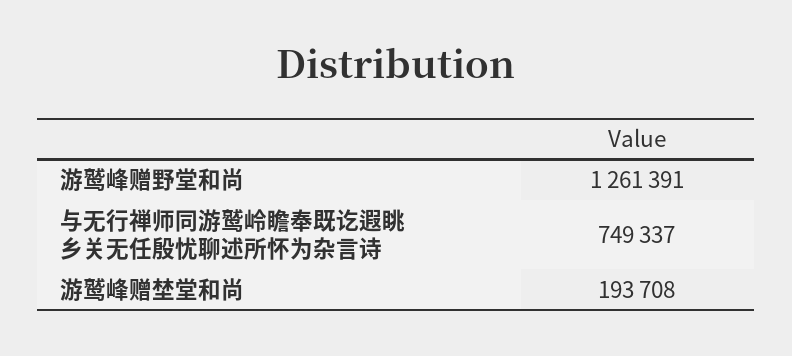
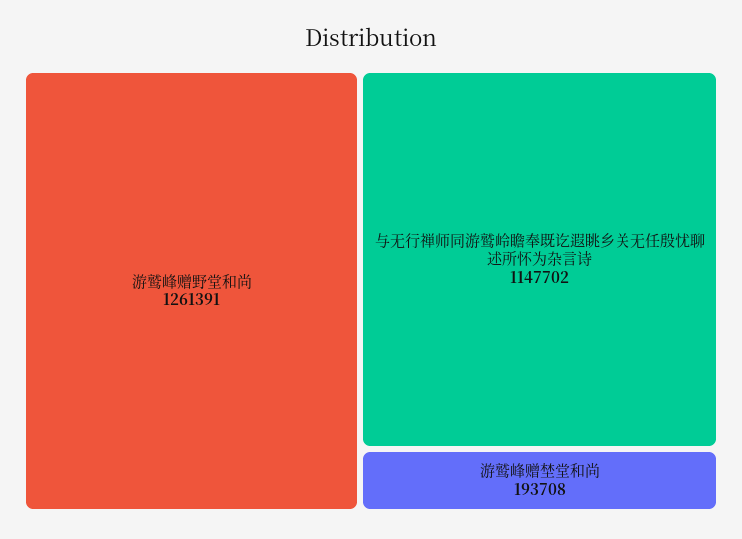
  {
    "游鹫峰赠野堂和尚": 1261391,
-   "与无行禅师同游鹫岭瞻奉既讫遐眺乡关无任殷忧聊述所怀为杂言诗": 749337,
+   "与无行禅师同游鹫岭瞻奉既讫遐眺乡关无任殷忧聊述所怀为杂言诗": 1147702,
    "游鹫峰赠埜堂和尚": 193708
  }

